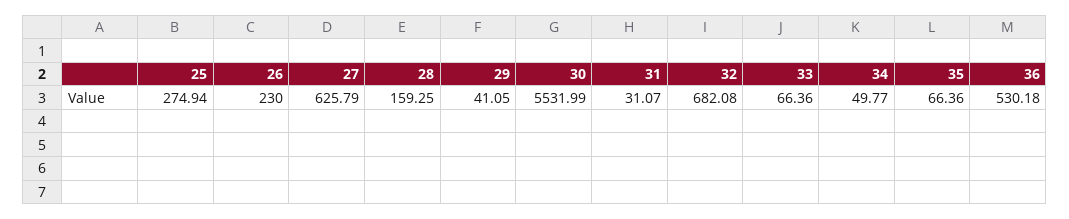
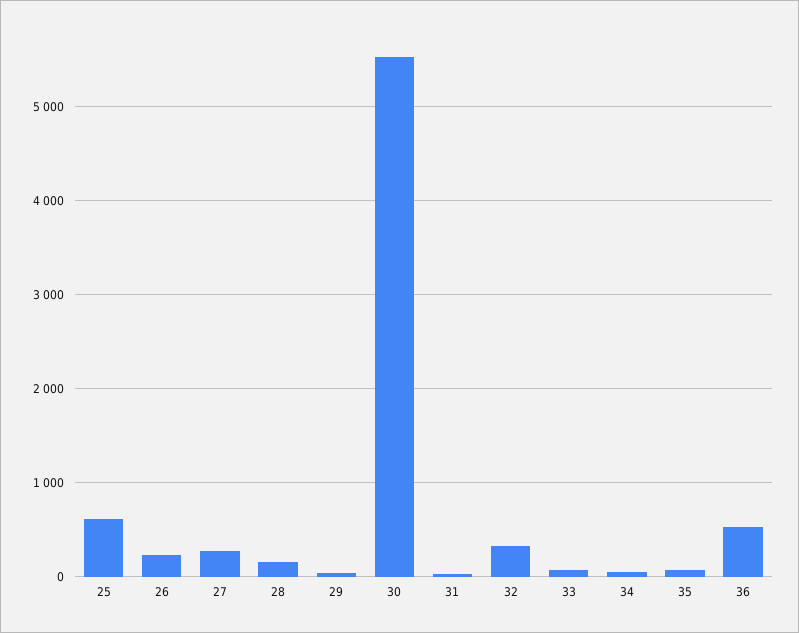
  {
-   "25": 274.94,
+   "25": 600,
    "26": 230,
-   "27": 625.79,
+   "27": 300,
    "28": 159.25,
    "29": 41.05,
    "30": 5531.99,
    "31": 31.07,
-   "32": 682.08,
+   "32": 300,
    "33": 66.36,
    "34": 49.77,
    "35": 66.36,
    "36": 530.18
  }

